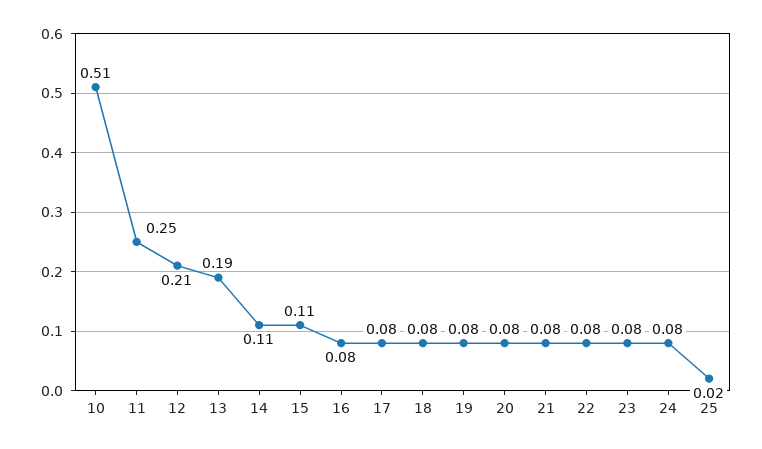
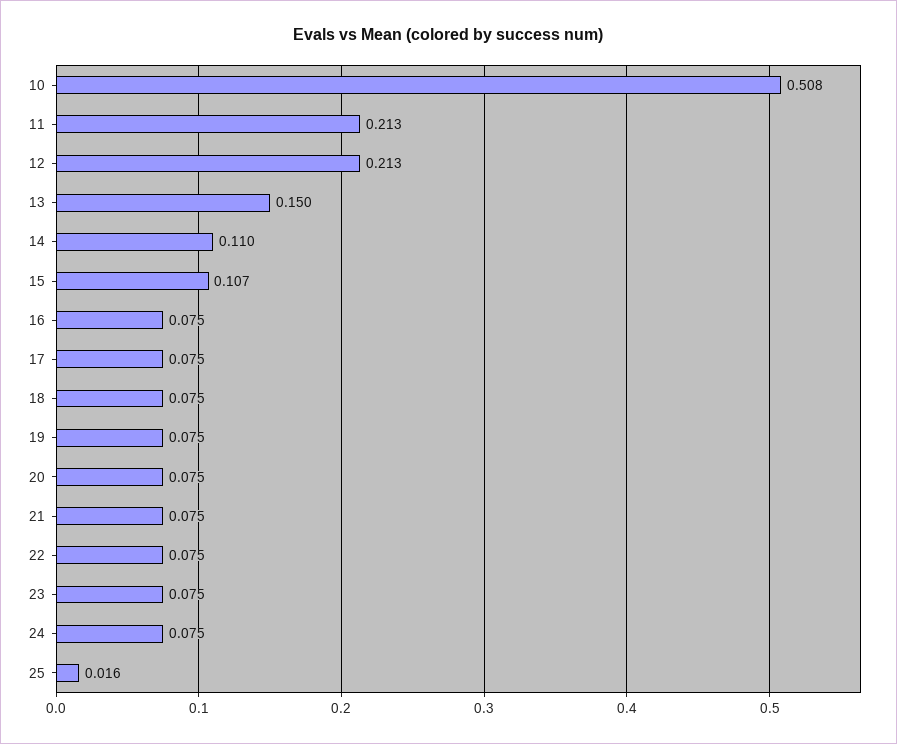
  {
    "10": 0.508,
-   "11": 0.25,
+   "11": 0.213,
    "12": 0.213,
-   "13": 0.19,
+   "13": 0.15,
    "14": 0.11,
    "15": 0.107,
    "16": 0.075,
    "17": 0.075,
    "18": 0.075,
    "19": 0.075,
    "20": 0.075,
    "21": 0.075,
    "22": 0.075,
    "23": 0.075,
    "24": 0.075,
    "25": 0.016
  }

